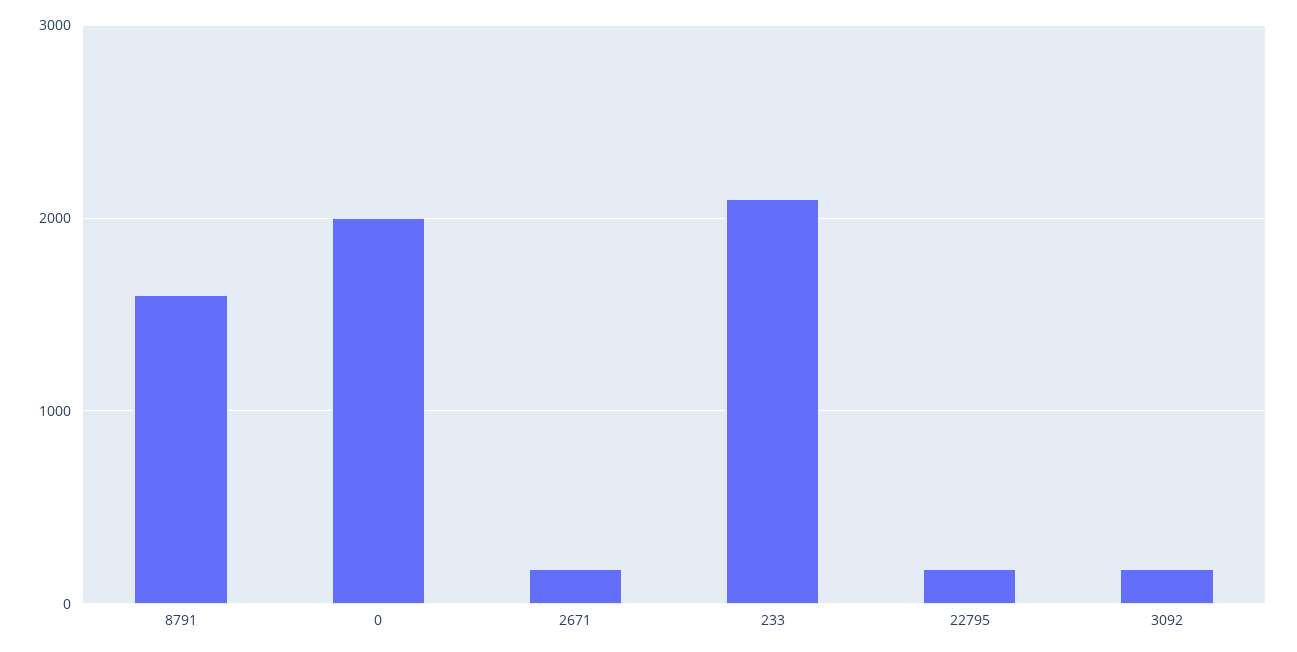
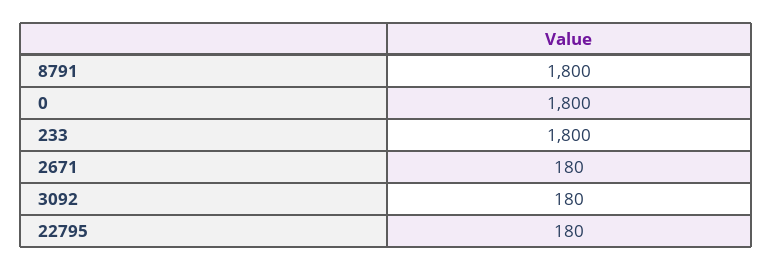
  {
-   "8791": 1600,
+   "8791": 1800,
-   "0": 2000,
+   "0": 1800,
    "2671": 180,
-   "233": 2100,
+   "233": 1800,
    "22795": 180,
    "3092": 180
  }

